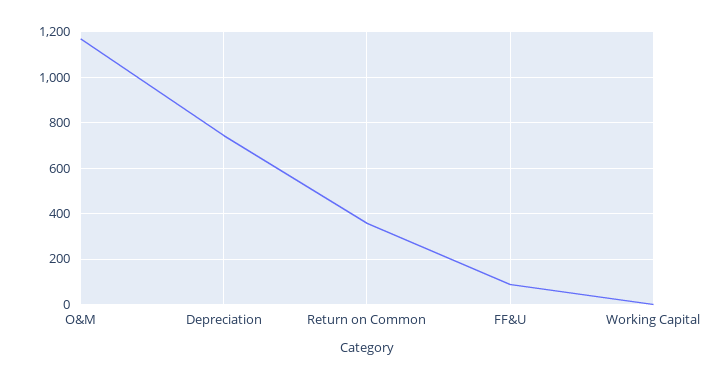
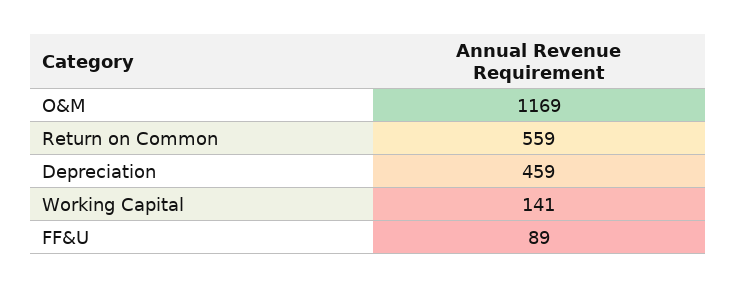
  {
    "O&M": 1169,
-   "Depreciation": 750,
+   "Depreciation": 459,
-   "Return on Common": 350,
+   "Return on Common": 559,
    "FF&U": 89,
-   "Working Capital": 0
+   "Working Capital": 141
  }

